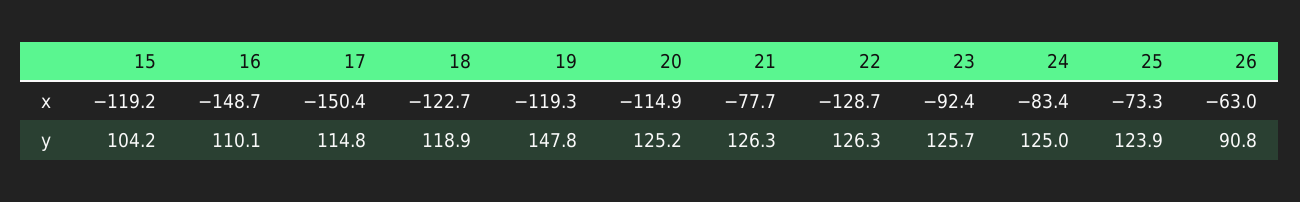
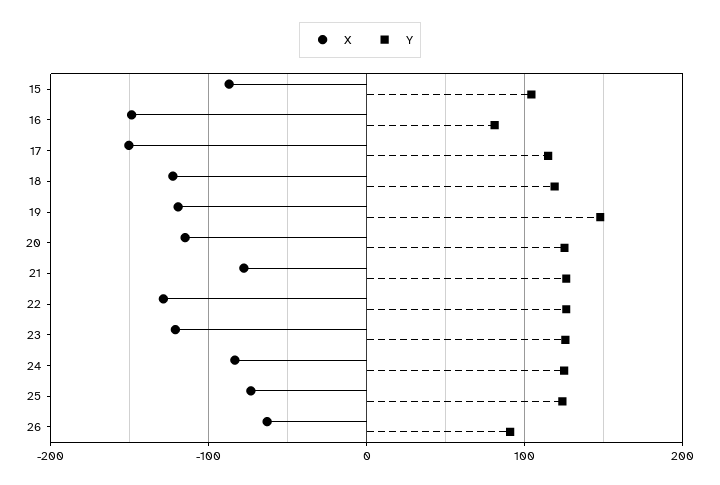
  {
    "x": {
-     "15": -119.2,
+     "15": -90,
      "16": -148.7,
      "17": -150.4,
      "18": -122.7,
      "19": -119.3,
      "20": -114.9,
      "21": -77.7,
      "22": -128.7,
-     "23": -92.4,
+     "23": -120,
      "24": -83.4,
      "25": -73.3,
      "26": -63
    },
    "y": {
      "15": 104.2,
-     "16": 110.1,
+     "16": 80,
      "17": 114.8,
      "18": 118.9,
      "19": 147.8,
      "20": 125.2,
      "21": 126.3,
      "22": 126.3,
      "23": 125.7,
      "24": 125,
      "25": 123.9,
      "26": 90.8
    }
  }

